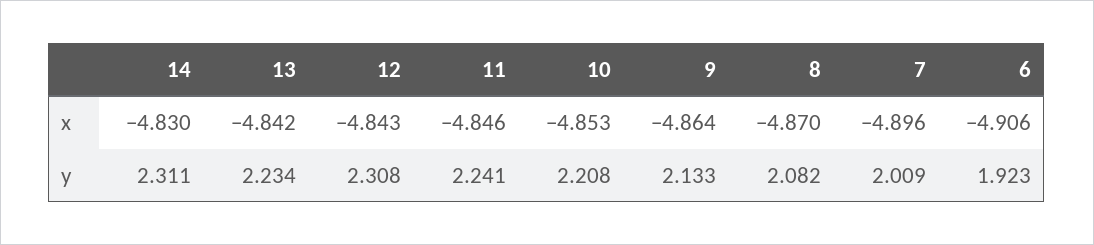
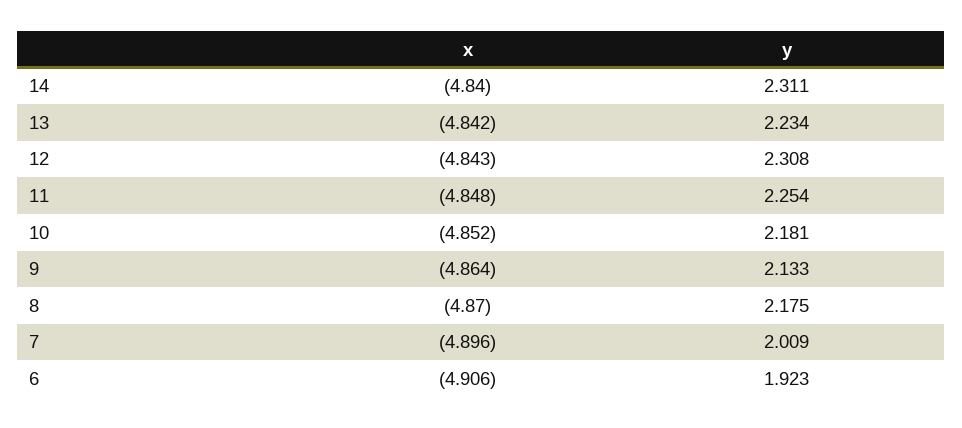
  {
    "14": {
-     "x": -4.83,
+     "x": -4.84,
      "y": 2.311
    },
    "13": {
      "x": -4.842,
      "y": 2.234
    },
    "12": {
      "x": -4.843,
      "y": 2.308
    },
    "11": {
-     "x": -4.846,
+     "x": -4.848,
-     "y": 2.241
+     "y": 2.254
    },
    "10": {
-     "x": -4.853,
+     "x": -4.852,
-     "y": 2.208
+     "y": 2.181
    },
    "9": {
      "x": -4.864,
      "y": 2.133
    },
    "8": {
      "x": -4.87,
-     "y": 2.082
+     "y": 2.175
    },
    "7": {
      "x": -4.896,
      "y": 2.009
    },
    "6": {
      "x": -4.906,
      "y": 1.923
    }
  }

